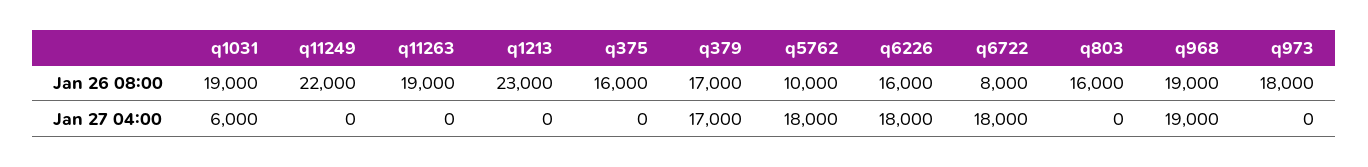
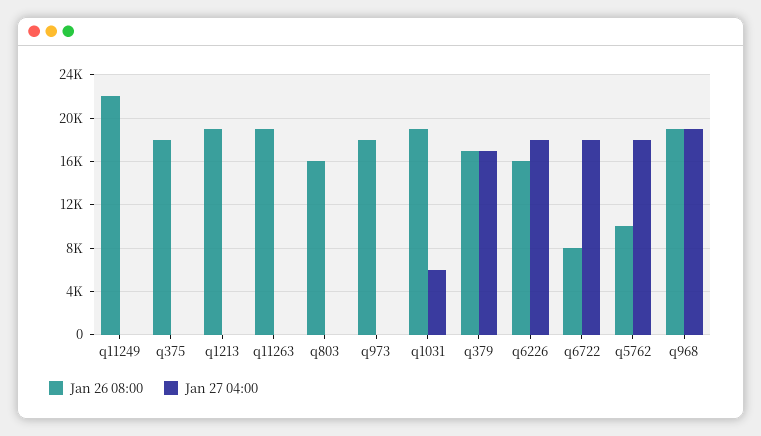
  {
    "Jan 26 08:00": {
      "q1031": 19000,
      "q11249": 22000,
      "q11263": 19000,
-     "q1213": 23000,
+     "q1213": 19000,
-     "q375": 16000,
+     "q375": 18000,
      "q379": 17000,
      "q5762": 10000,
      "q6226": 16000,
      "q6722": 8000,
      "q803": 16000,
      "q968": 19000,
      "q973": 18000
    },
    "Jan 27 04:00": {
      "q1031": 6000,
      "q11249": 0,
      "q11263": 0,
      "q1213": 0,
      "q375": 0,
      "q379": 17000,
      "q5762": 18000,
      "q6226": 18000,
      "q6722": 18000,
      "q803": 0,
      "q968": 19000,
      "q973": 0
    }
  }

